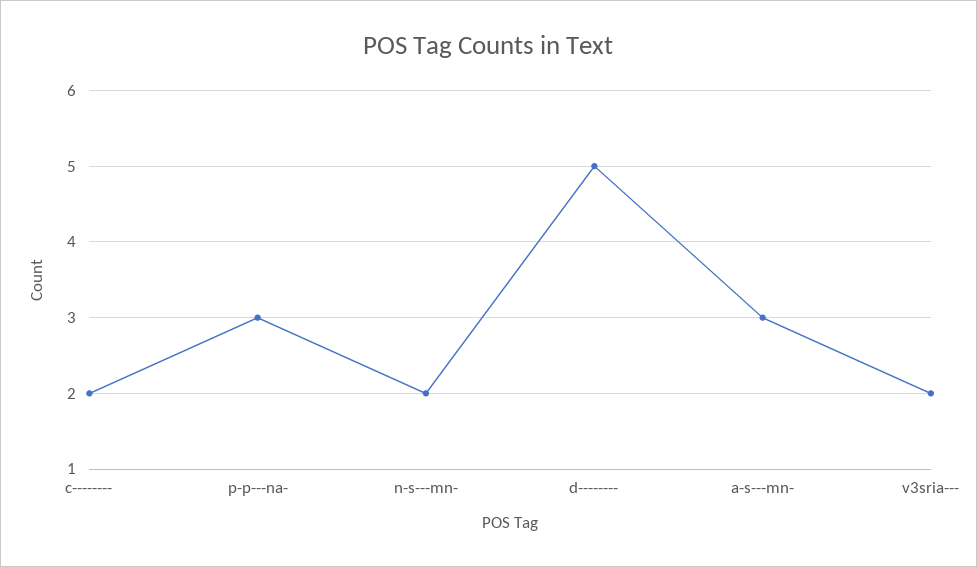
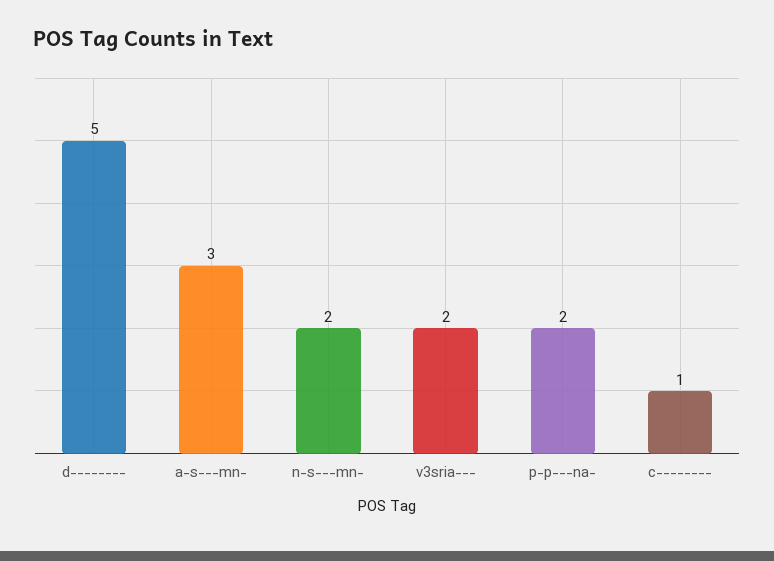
  {
-   "c--------": 2,
+   "c--------": 1,
-   "p-p---na-": 3,
+   "p-p---na-": 2,
    "n-s---mn-": 2,
    "d--------": 5,
    "a-s---mn-": 3,
    "v3sria---": 2
  }

